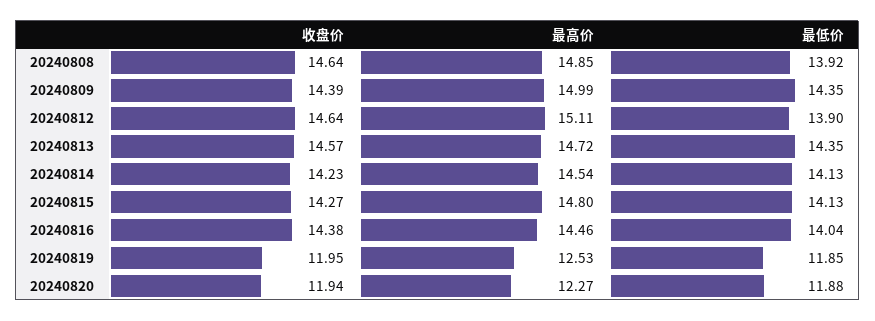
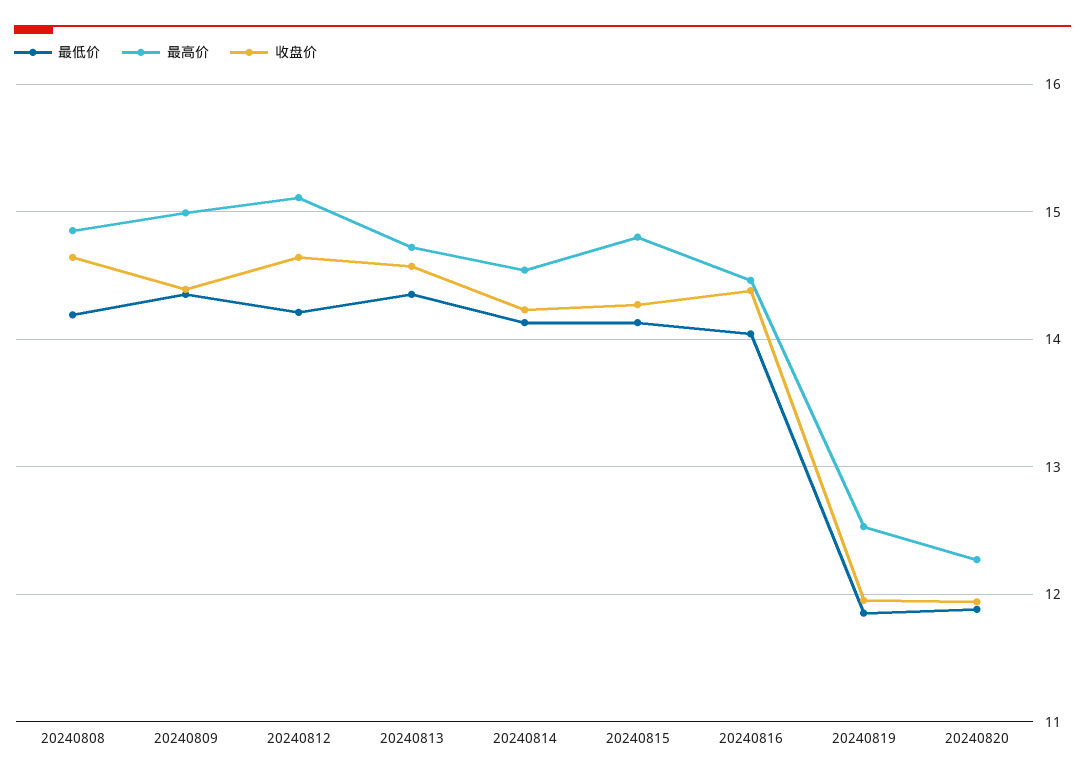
  {
    "收盘价": {
      "20240808": 14.64,
      "20240809": 14.39,
      "20240812": 14.64,
      "20240813": 14.57,
      "20240814": 14.23,
      "20240815": 14.27,
      "20240816": 14.38,
      "20240819": 11.95,
      "20240820": 11.94
    },
    "最高价": {
      "20240808": 14.85,
      "20240809": 14.99,
      "20240812": 15.11,
      "20240813": 14.72,
      "20240814": 14.54,
      "20240815": 14.8,
      "20240816": 14.46,
      "20240819": 12.53,
      "20240820": 12.27
    },
    "最低价": {
-     "20240808": 13.92,
+     "20240808": 14.2,
      "20240809": 14.35,
-     "20240812": 13.9,
+     "20240812": 14.2,
      "20240813": 14.35,
      "20240814": 14.13,
      "20240815": 14.13,
      "20240816": 14.04,
      "20240819": 11.85,
      "20240820": 11.88
    }
  }

